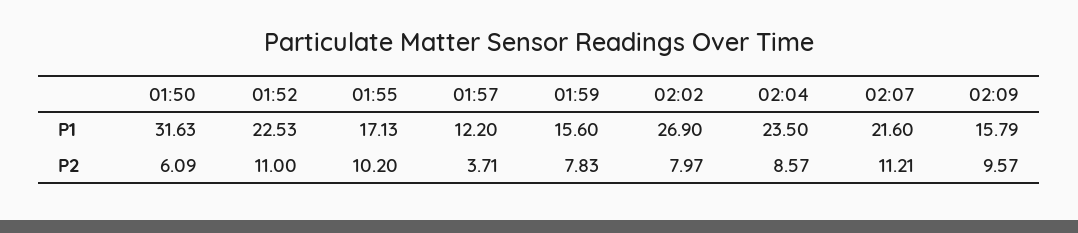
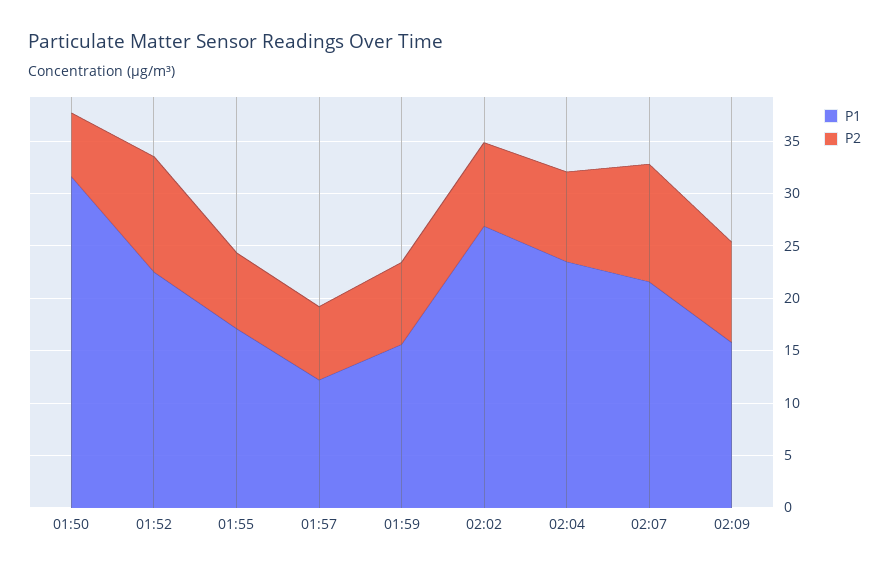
  {
    "P1": {
      "01:50": 31.63,
      "01:52": 22.53,
      "01:55": 17.13,
      "01:57": 12.2,
      "01:59": 15.6,
      "02:02": 26.9,
      "02:04": 23.5,
      "02:07": 21.6,
      "02:09": 15.79
    },
    "P2": {
      "01:50": 6.09,
      "01:52": 11,
-     "01:55": 10.2,
+     "01:55": 7,
-     "01:57": 3.71,
+     "01:57": 7,
      "01:59": 7.83,
      "02:02": 7.97,
      "02:04": 8.57,
      "02:07": 11.21,
      "02:09": 9.57
    }
  }

